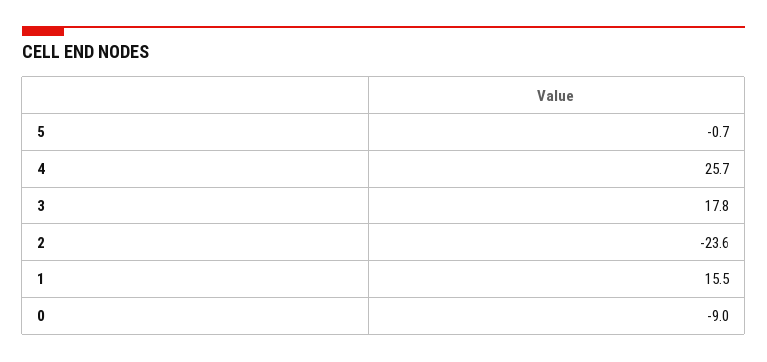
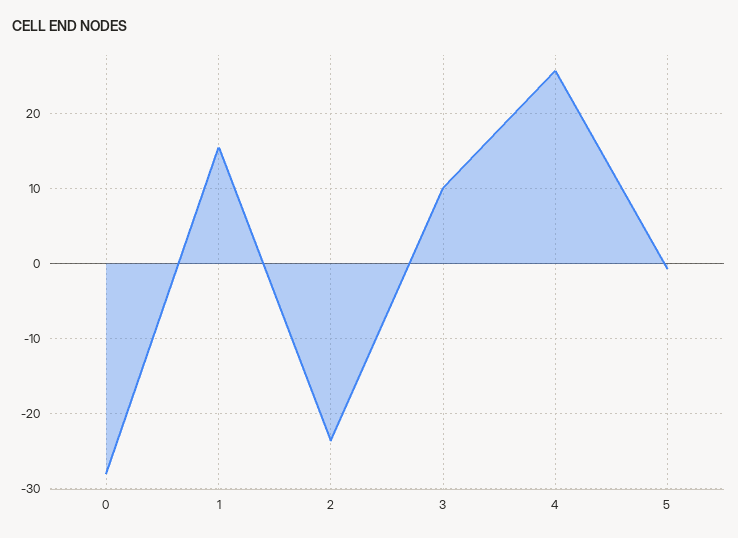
  {
    "5": -0.7,
    "4": 25.7,
-   "3": 17.8,
+   "3": 10,
    "2": -23.6,
    "1": 15.5,
-   "0": -9
+   "0": -28
  }

